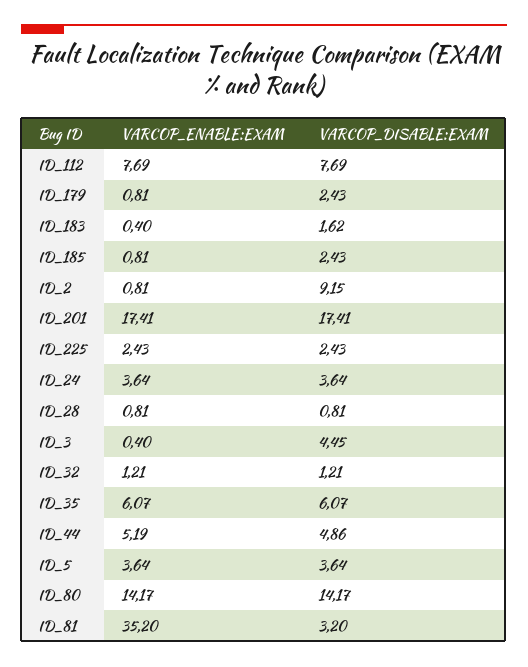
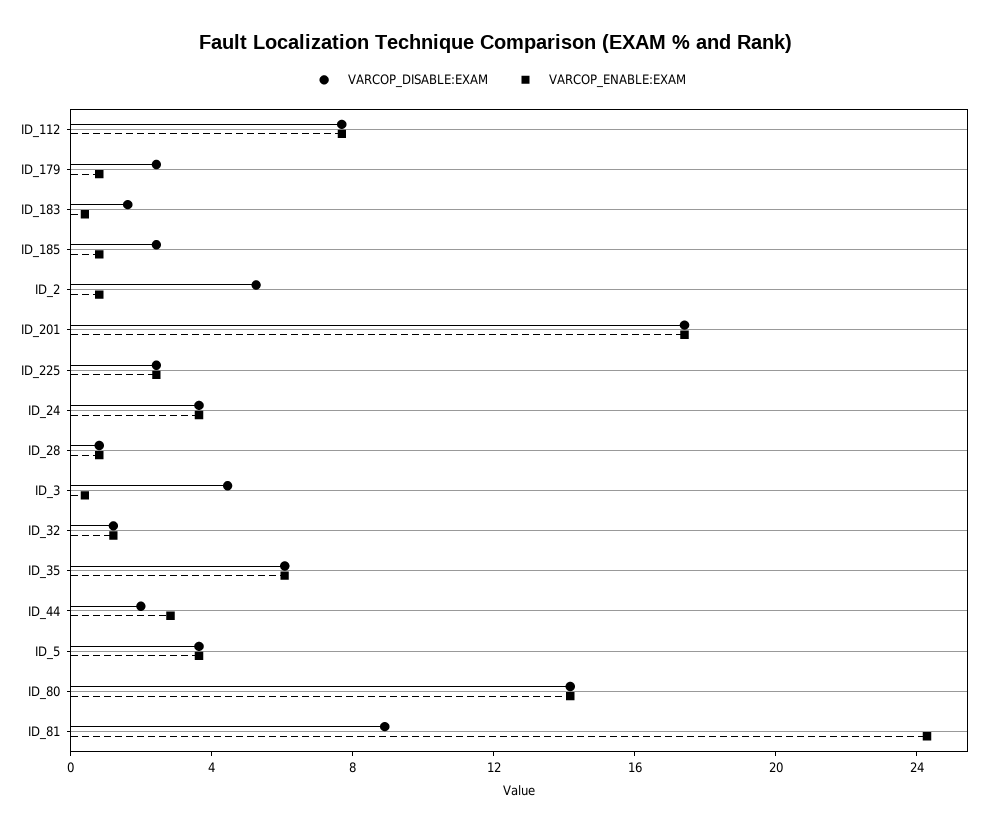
  {
    "VARCOP_ENABLE:EXAM": {
      "ID_112": 7.69,
      "ID_179": 0.81,
      "ID_183": 0.4,
      "ID_185": 0.81,
      "ID_2": 0.81,
      "ID_201": 17.41,
      "ID_225": 2.43,
      "ID_24": 3.64,
      "ID_28": 0.81,
      "ID_3": 0.4,
      "ID_32": 1.21,
      "ID_35": 6.07,
-     "ID_44": 5.19,
+     "ID_44": 3,
      "ID_5": 3.64,
      "ID_80": 14.17,
-     "ID_81": 35.2
+     "ID_81": 24
    },
    "VARCOP_DISABLE:EXAM": {
      "ID_112": 7.69,
      "ID_179": 2.43,
      "ID_183": 1.62,
      "ID_185": 2.43,
-     "ID_2": 9.15,
+     "ID_2": 5,
      "ID_201": 17.41,
      "ID_225": 2.43,
      "ID_24": 3.64,
      "ID_28": 0.81,
      "ID_3": 4.45,
      "ID_32": 1.21,
      "ID_35": 6.07,
-     "ID_44": 4.86,
+     "ID_44": 2,
      "ID_5": 3.64,
      "ID_80": 14.17,
-     "ID_81": 3.2
+     "ID_81": 9
    }
  }

